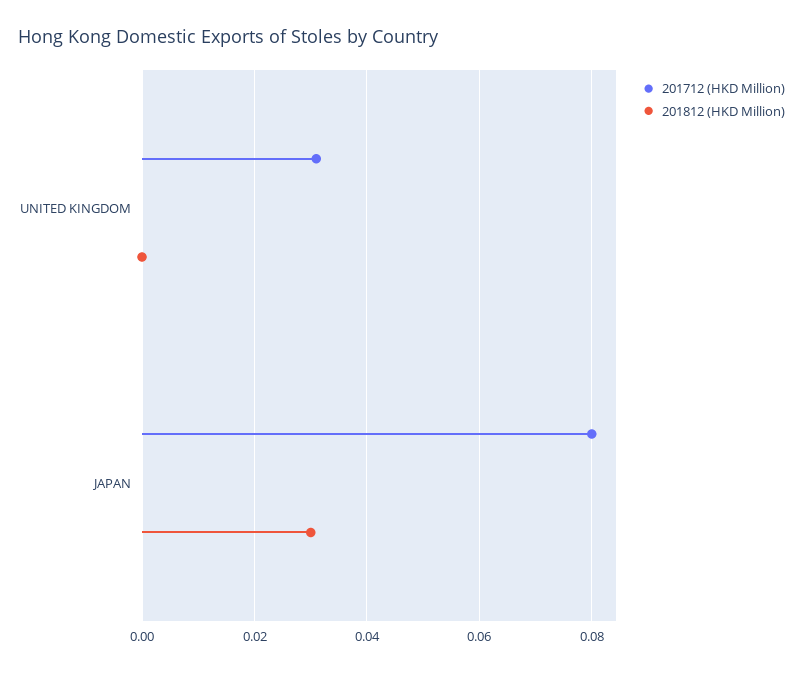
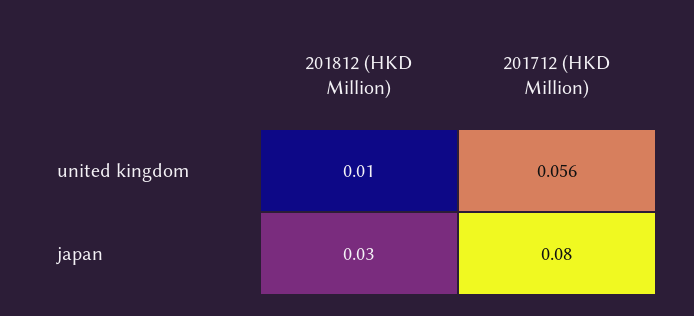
  {
    "201712 (HKD Million)": {
-     "UNITED KINGDOM": 0.03,
+     "UNITED KINGDOM": 0.056,
      "JAPAN": 0.08
    },
    "201812 (HKD Million)": {
-     "UNITED KINGDOM": 0,
+     "UNITED KINGDOM": 0.01,
      "JAPAN": 0.03
    }
  }

